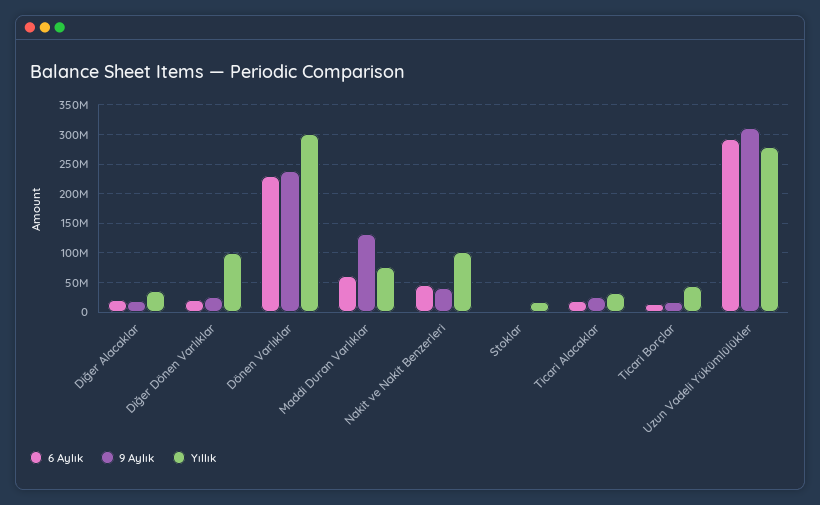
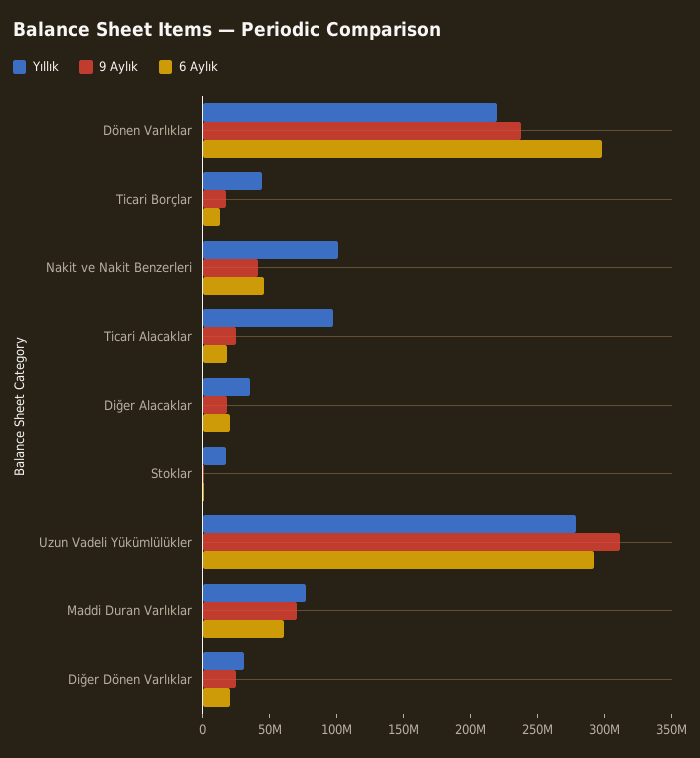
  {
    "6 Aylık": {
      "Diğer Alacaklar": 20000000,
      "Diğer Dönen Varlıklar": 20000000,
-     "Dönen Varlıklar": 225000000,
+     "Dönen Varlıklar": 300000000,
      "Maddi Duran Varlıklar": 60000000,
      "Nakit ve Nakit Benzerleri": 50000000,
      "Stoklar": 0,
      "Ticari Alacaklar": 20000000,
      "Ticari Borçlar": 10000000,
      "Uzun Vadeli Yükümlülükler": 290000000
    },
    "9 Aylık": {
      "Diğer Alacaklar": 20000000,
      "Diğer Dönen Varlıklar": 20000000,
      "Dönen Varlıklar": 240000000,
-     "Maddi Duran Varlıklar": 125000000,
+     "Maddi Duran Varlıklar": 70000000,
      "Nakit ve Nakit Benzerleri": 40000000,
      "Stoklar": 0,
      "Ticari Alacaklar": 20000000,
      "Ticari Borçlar": 20000000,
      "Uzun Vadeli Yükümlülükler": 310000000
    },
    "Yıllık": {
      "Diğer Alacaklar": 40000000,
-     "Diğer Dönen Varlıklar": 100000000,
+     "Diğer Dönen Varlıklar": 30000000,
-     "Dönen Varlıklar": 300000000,
+     "Dönen Varlıklar": 220000000,
      "Maddi Duran Varlıklar": 80000000,
      "Nakit ve Nakit Benzerleri": 100000000,
      "Stoklar": 20000000,
-     "Ticari Alacaklar": 25000000,
+     "Ticari Alacaklar": 100000000,
      "Ticari Borçlar": 40000000,
      "Uzun Vadeli Yükümlülükler": 280000000
    }
  }

